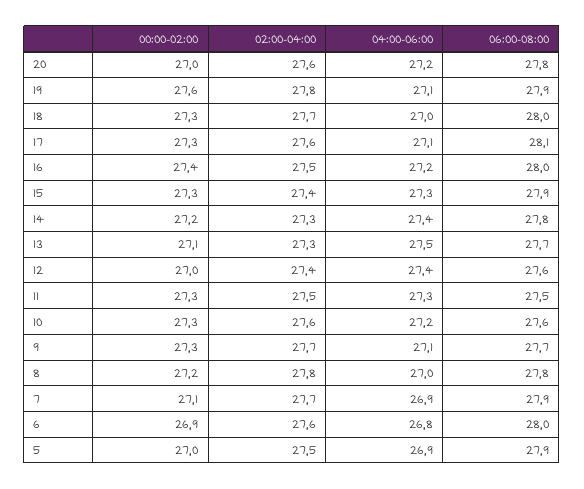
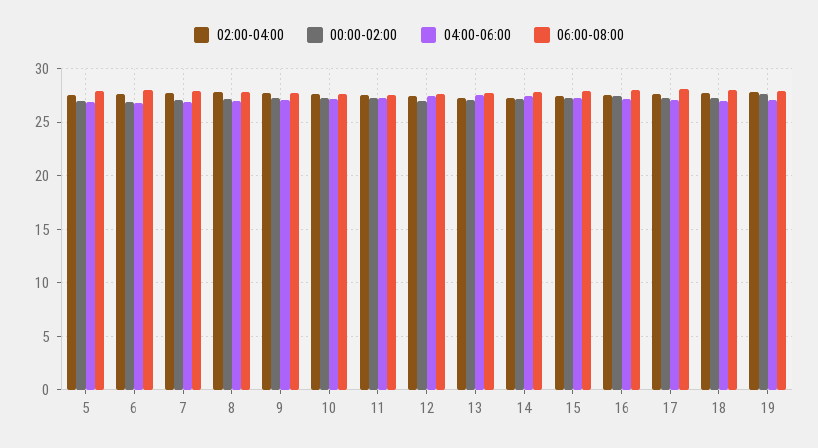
  {
    "00:00-02:00": {
-     "20": 27,
      "19": 27.6,
      "18": 27.3,
      "17": 27.3,
      "16": 27.4,
      "15": 27.3,
      "14": 27.2,
      "13": 27.1,
      "12": 27,
      "11": 27.3,
      "10": 27.3,
      "9": 27.3,
      "8": 27.2,
      "7": 27.1,
      "6": 26.9,
      "5": 27
    },
    "02:00-04:00": {
-     "20": 27.6,
      "19": 27.8,
      "18": 27.7,
      "17": 27.6,
      "16": 27.5,
      "15": 27.4,
      "14": 27.3,
      "13": 27.3,
      "12": 27.4,
      "11": 27.5,
      "10": 27.6,
      "9": 27.7,
      "8": 27.8,
      "7": 27.7,
      "6": 27.6,
      "5": 27.5
    },
    "04:00-06:00": {
-     "20": 27.2,
      "19": 27.1,
      "18": 27,
      "17": 27.1,
      "16": 27.2,
      "15": 27.3,
      "14": 27.4,
      "13": 27.5,
      "12": 27.4,
      "11": 27.3,
      "10": 27.2,
      "9": 27.1,
      "8": 27,
      "7": 26.9,
      "6": 26.8,
      "5": 26.9
    },
    "06:00-08:00": {
-     "20": 27.8,
      "19": 27.9,
      "18": 28,
      "17": 28.1,
      "16": 28,
      "15": 27.9,
      "14": 27.8,
      "13": 27.7,
      "12": 27.6,
      "11": 27.5,
      "10": 27.6,
      "9": 27.7,
      "8": 27.8,
      "7": 27.9,
      "6": 28,
      "5": 27.9
    }
  }

